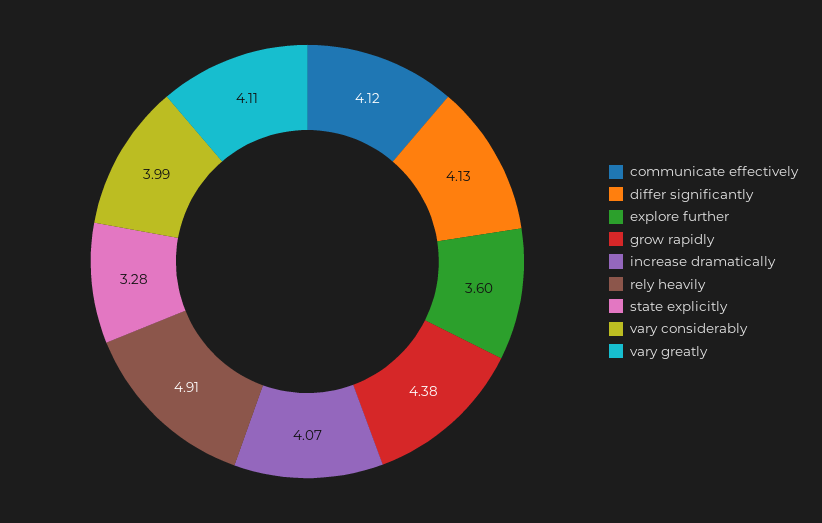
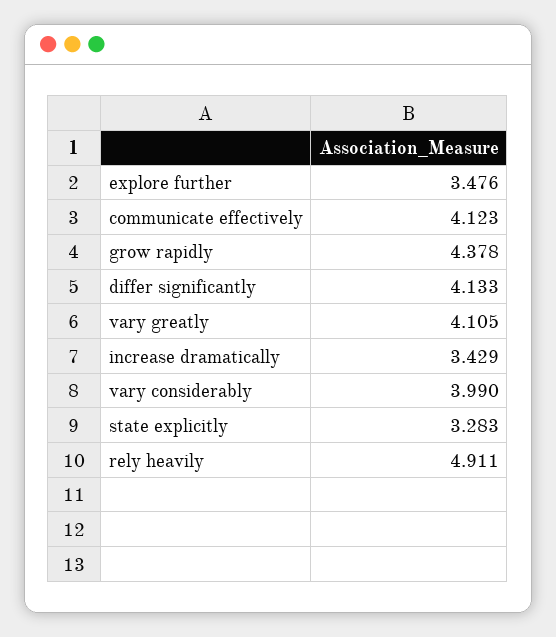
  {
    "communicate effectively": 4.123,
    "differ significantly": 4.133,
-   "explore further": 3.6,
+   "explore further": 3.476,
    "grow rapidly": 4.378,
-   "increase dramatically": 4.07,
+   "increase dramatically": 3.429,
    "rely heavily": 4.911,
    "state explicitly": 3.283,
    "vary considerably": 3.99,
    "vary greatly": 4.105
  }

